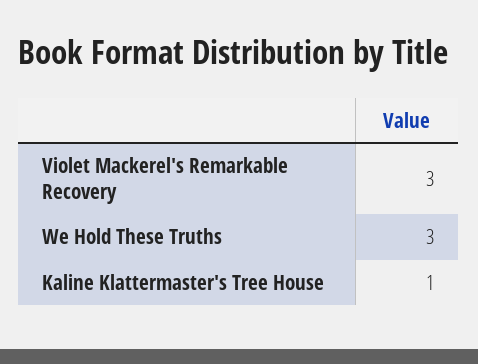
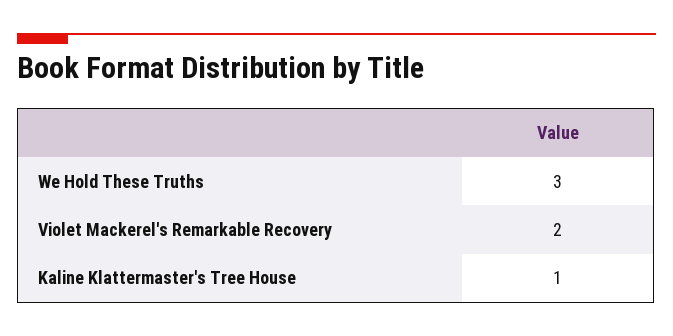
  {
-   "Violet Mackerel's Remarkable Recovery": 3,
+   "Violet Mackerel's Remarkable Recovery": 2,
    "We Hold These Truths": 3,
    "Kaline Klattermaster's Tree House": 1
  }

